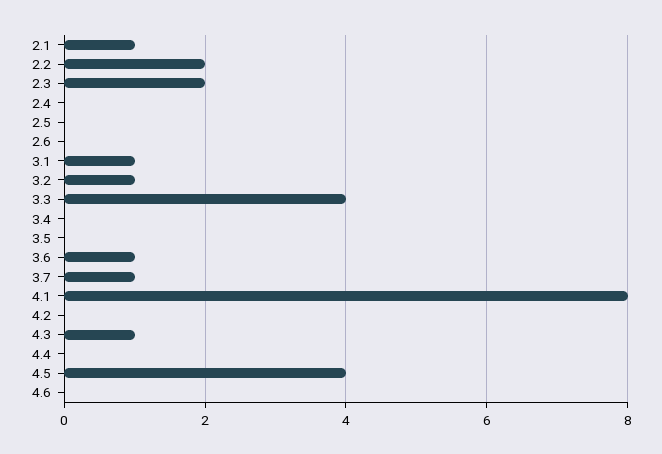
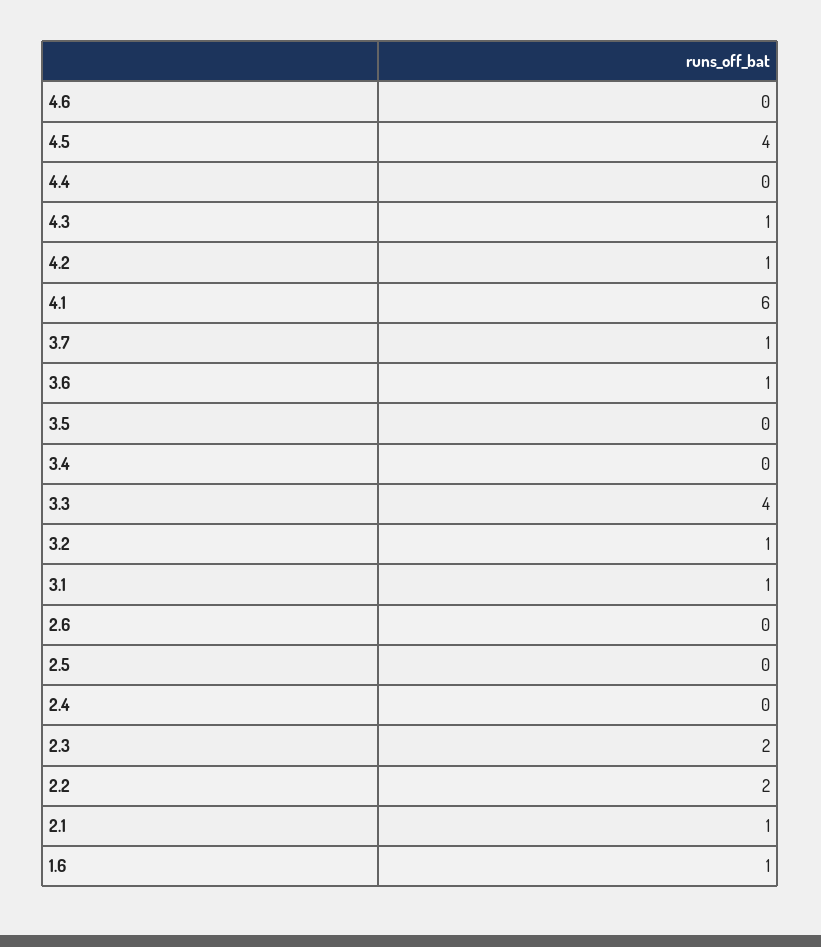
  {
    "2.1": 1,
    "2.2": 2,
    "2.3": 2,
    "2.4": 0,
    "2.5": 0,
    "2.6": 0,
    "3.1": 1,
    "3.2": 1,
    "3.3": 4,
    "3.4": 0,
    "3.5": 0,
    "3.6": 1,
    "3.7": 1,
-   "4.1": 8,
+   "4.1": 6,
-   "4.2": 0,
+   "4.2": 1,
    "4.3": 1,
    "4.4": 0,
    "4.5": 4,
-   "4.6": 0
+   "4.6": 0,
+   "1.6": 1
  }

